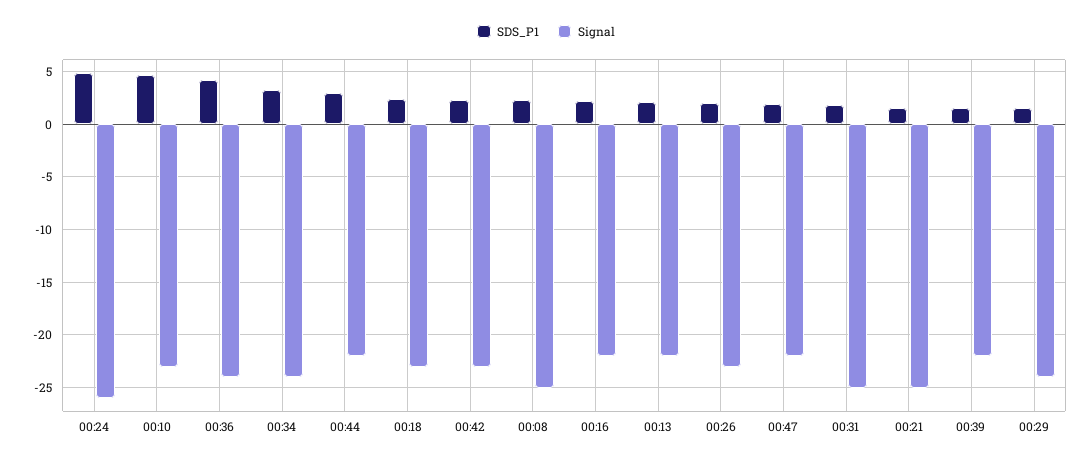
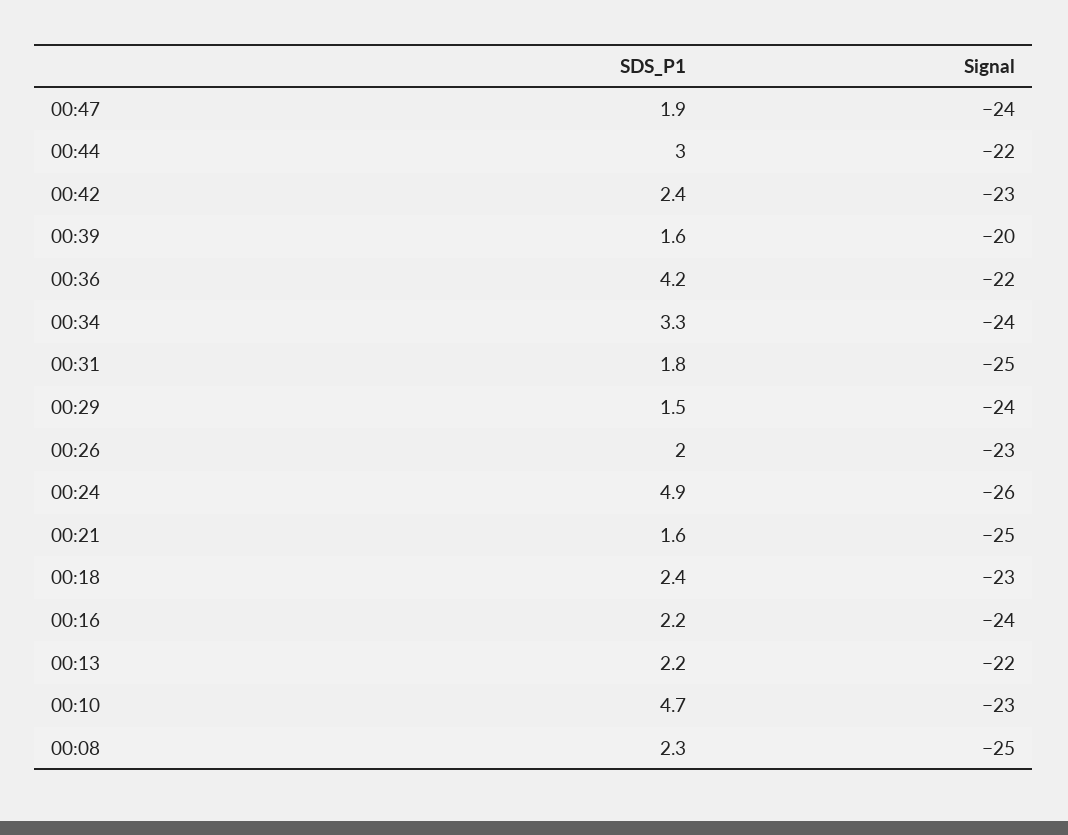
  {
    "SDS_P1": {
      "00:24": 4.9,
      "00:10": 4.7,
      "00:36": 4.2,
      "00:34": 3.3,
      "00:44": 3,
      "00:18": 2.4,
      "00:42": 2.4,
      "00:08": 2.3,
      "00:16": 2.2,
      "00:13": 2.2,
      "00:26": 2,
      "00:47": 1.9,
      "00:31": 1.8,
      "00:21": 1.6,
      "00:39": 1.6,
      "00:29": 1.5
    },
    "Signal": {
      "00:24": -26,
      "00:10": -23,
-     "00:36": -24,
+     "00:36": -22,
      "00:34": -24,
      "00:44": -22,
      "00:18": -23,
      "00:42": -23,
      "00:08": -25,
-     "00:16": -22,
+     "00:16": -24,
      "00:13": -22,
      "00:26": -23,
-     "00:47": -22,
+     "00:47": -24,
      "00:31": -25,
      "00:21": -25,
-     "00:39": -22,
+     "00:39": -20,
      "00:29": -24
    }
  }

